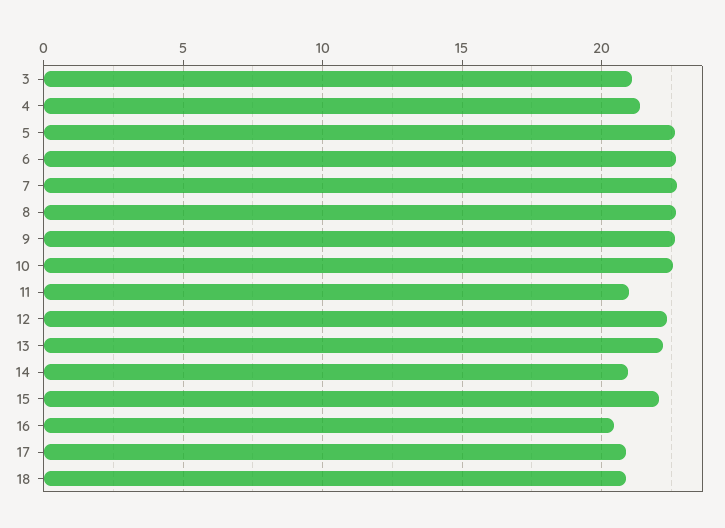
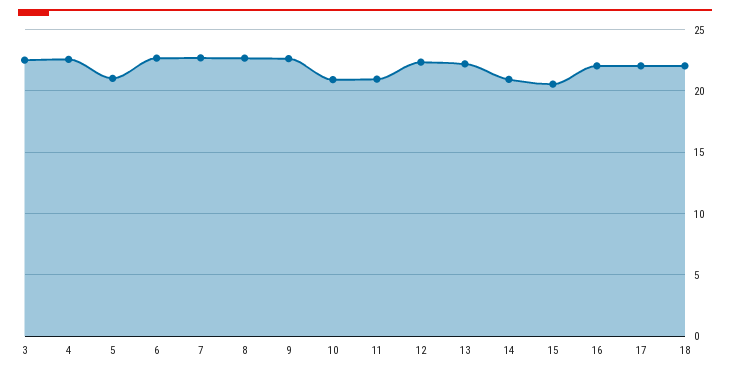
  {
-   "3": 21,
+   "3": 22.5,
-   "4": 21.5,
+   "4": 22.5,
-   "5": 22.5,
+   "5": 21,
    "6": 22.5,
    "7": 22.5,
    "8": 22.5,
    "9": 22.5,
-   "10": 22.5,
+   "10": 21,
    "11": 21,
    "12": 22.5,
    "13": 22,
    "14": 21,
-   "15": 22,
+   "15": 20.5,
-   "16": 20.5,
+   "16": 22,
-   "17": 21,
+   "17": 22,
-   "18": 21
+   "18": 22
  }

